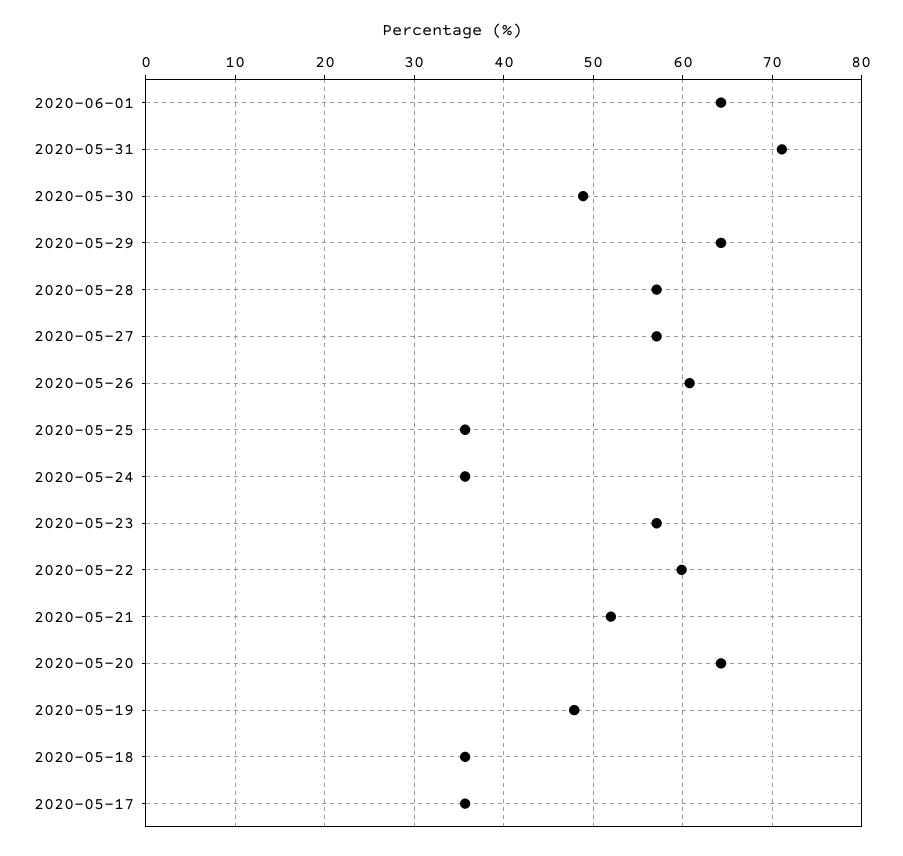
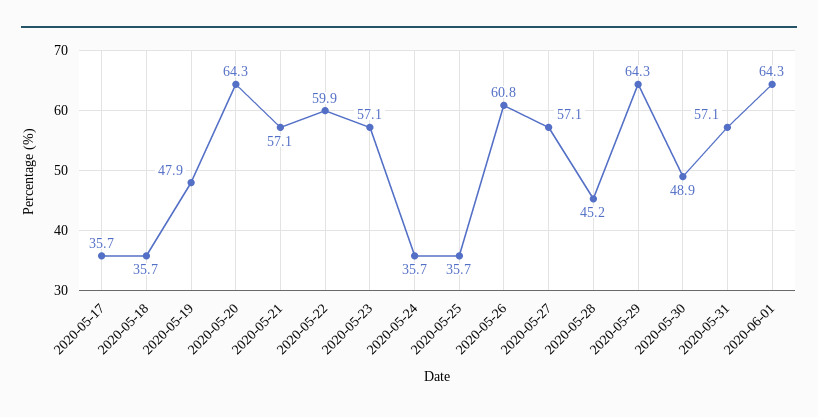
  {
    "2020-06-01": 64.3,
-   "2020-05-31": 71,
+   "2020-05-31": 57.1,
    "2020-05-30": 48.9,
    "2020-05-29": 64.3,
-   "2020-05-28": 57,
+   "2020-05-28": 45.2,
    "2020-05-27": 57.1,
    "2020-05-26": 60.8,
    "2020-05-25": 35.7,
    "2020-05-24": 35.7,
    "2020-05-23": 57.1,
    "2020-05-22": 59.9,
-   "2020-05-21": 52,
+   "2020-05-21": 57.1,
    "2020-05-20": 64.3,
    "2020-05-19": 47.9,
    "2020-05-18": 35.7,
    "2020-05-17": 35.7
  }

